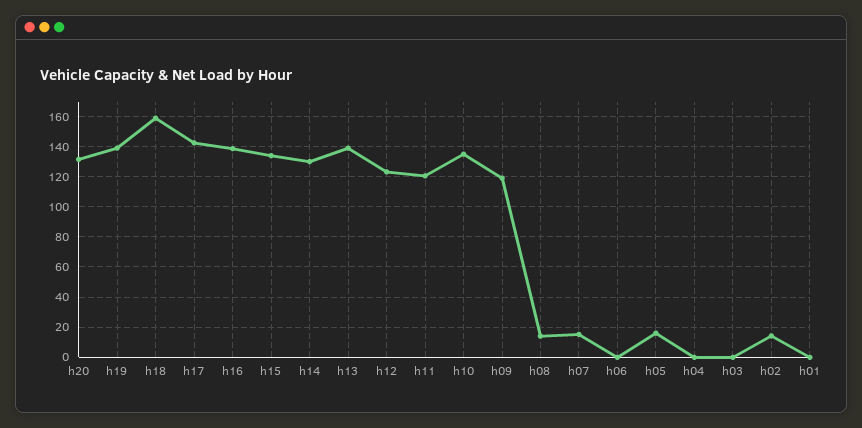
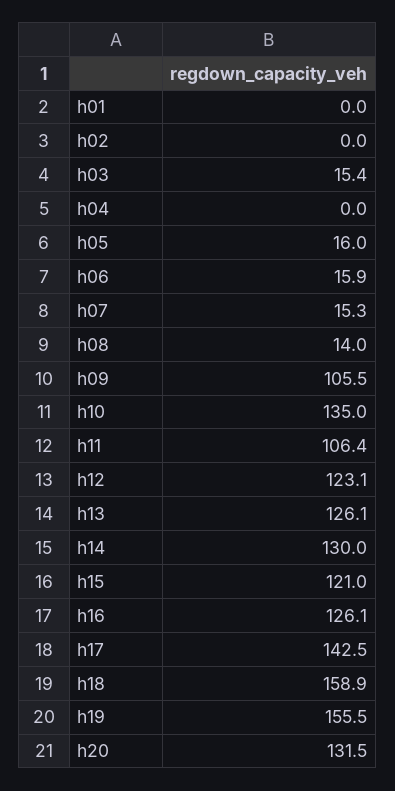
  {
    "h20": 131.5,
-   "h19": 140,
+   "h19": 155.5,
    "h18": 158.9,
    "h17": 142.5,
-   "h16": 140,
+   "h16": 126.1,
-   "h15": 135,
+   "h15": 121,
    "h14": 130,
-   "h13": 140,
+   "h13": 126.1,
    "h12": 123.1,
-   "h11": 120,
+   "h11": 106.4,
    "h10": 135,
-   "h09": 120,
+   "h09": 105.5,
    "h08": 14,
    "h07": 15.3,
-   "h06": 0,
+   "h06": 15.9,
    "h05": 16,
    "h04": 0,
-   "h03": 0,
+   "h03": 15.4,
-   "h02": 15,
+   "h02": 0,
    "h01": 0
  }

